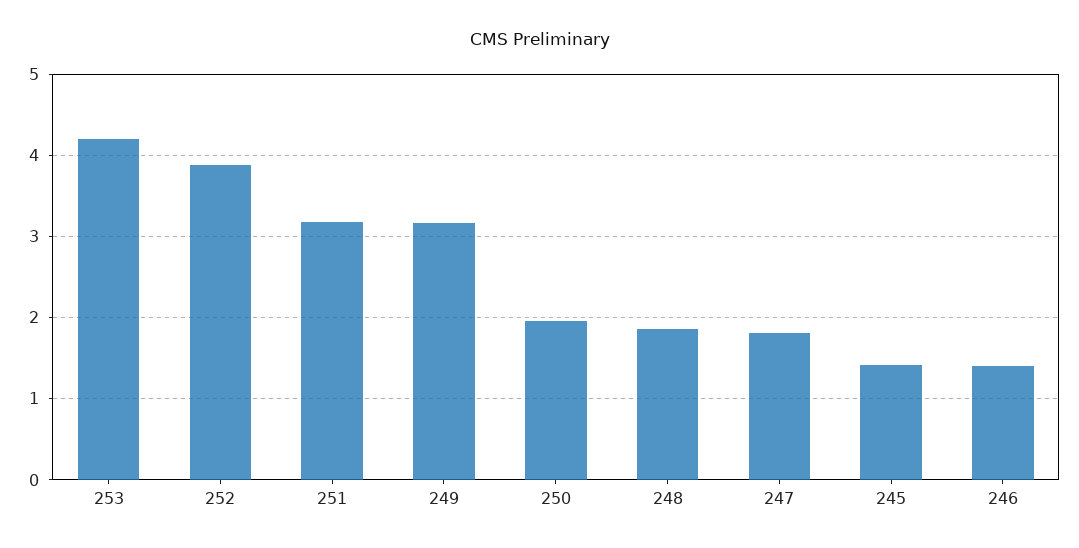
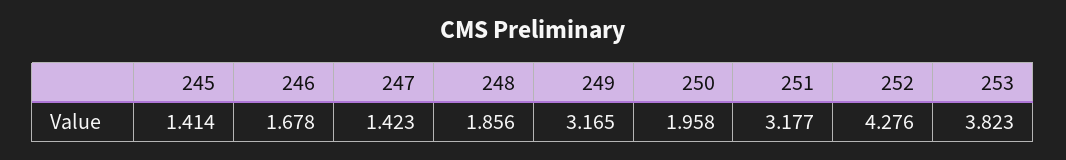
  {
-   "253": 4.2,
+   "253": 3.823,
-   "252": 3.9,
+   "252": 4.276,
    "251": 3.177,
    "249": 3.165,
    "250": 1.958,
    "248": 1.856,
-   "247": 1.8,
+   "247": 1.423,
    "245": 1.414,
-   "246": 1.4
+   "246": 1.678
  }

